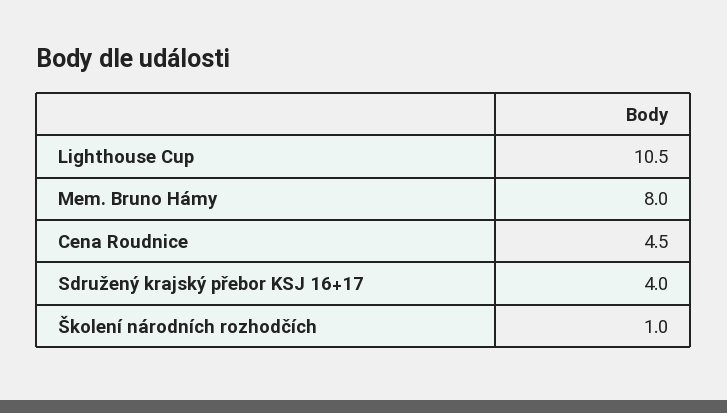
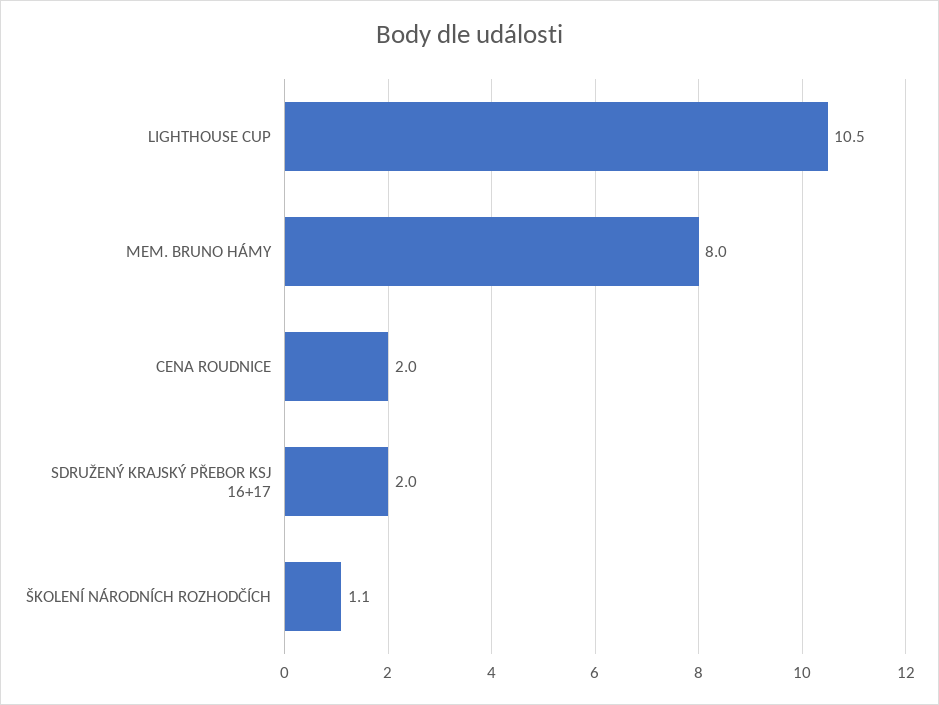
  {
    "Lighthouse Cup": 10.5,
    "Mem. Bruno Hámy": 8,
-   "Cena Roudnice": 4.5,
+   "Cena Roudnice": 2,
-   "Sdružený krajský přebor KSJ 16+17": 4,
+   "Sdružený krajský přebor KSJ 16+17": 2,
-   "Školení národních rozhodčích": 1
+   "Školení národních rozhodčích": 1.1
  }

